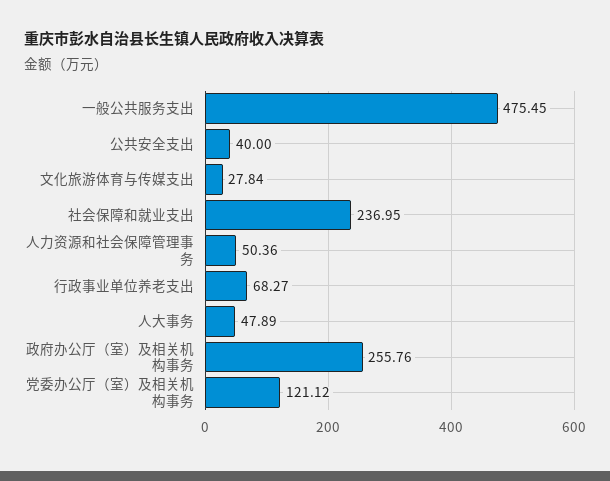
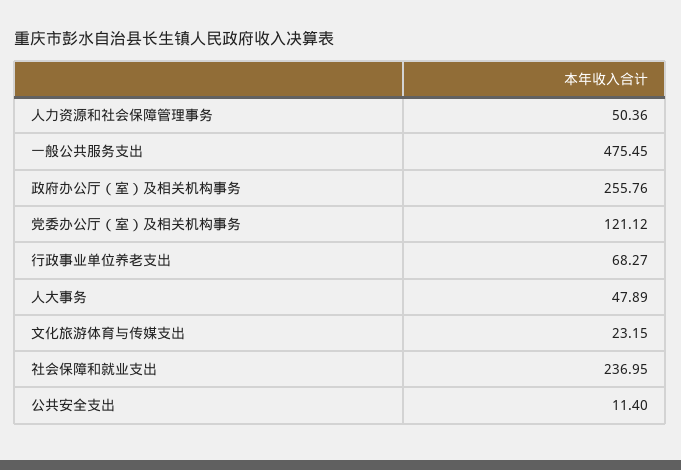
  {
    "一般公共服务支出": 475.45,
-   "公共安全支出": 40,
+   "公共安全支出": 11.4,
-   "文化旅游体育与传媒支出": 27.84,
+   "文化旅游体育与传媒支出": 23.15,
    "社会保障和就业支出": 236.95,
    "人力资源和社会保障管理事务": 50.36,
    "行政事业单位养老支出": 68.27,
    "人大事务": 47.89,
    "政府办公厅（室）及相关机构事务": 255.76,
    "党委办公厅（室）及相关机构事务": 121.12
  }

